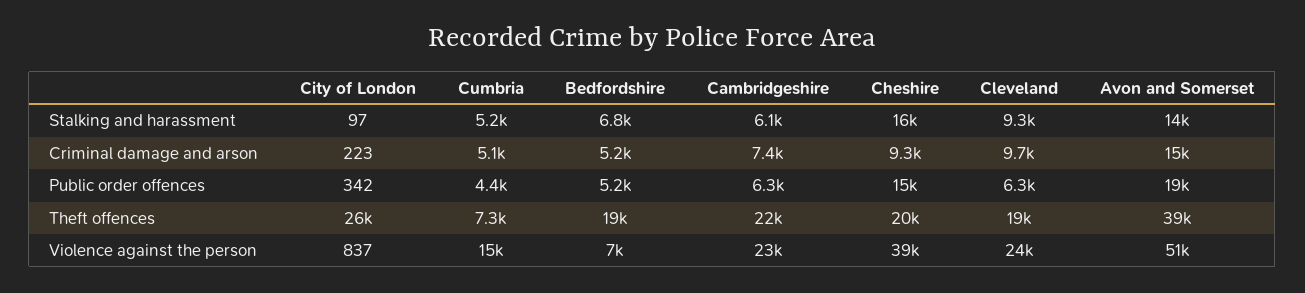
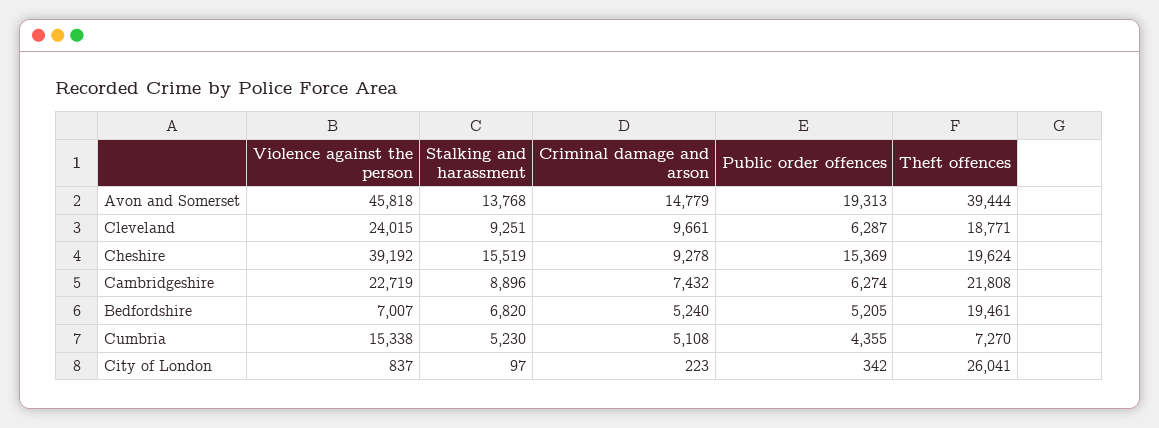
  {
    "City of London": {
      "Stalking and harassment": 97,
      "Criminal damage and arson": 223,
      "Public order offences": 342,
      "Theft offences": 26041,
      "Violence against the person": 837
    },
    "Cumbria": {
      "Stalking and harassment": 5230,
      "Criminal damage and arson": 5108,
      "Public order offences": 4355,
      "Theft offences": 7270,
      "Violence against the person": 15338
    },
    "Bedfordshire": {
      "Stalking and harassment": 6820,
      "Criminal damage and arson": 5240,
      "Public order offences": 5205,
      "Theft offences": 19461,
      "Violence against the person": 7007
    },
    "Cambridgeshire": {
-     "Stalking and harassment": 6100,
+     "Stalking and harassment": 8896,
      "Criminal damage and arson": 7432,
      "Public order offences": 6274,
      "Theft offences": 21808,
      "Violence against the person": 22719
    },
    "Cheshire": {
      "Stalking and harassment": 15519,
      "Criminal damage and arson": 9278,
      "Public order offences": 15369,
      "Theft offences": 19624,
      "Violence against the person": 39192
    },
    "Cleveland": {
      "Stalking and harassment": 9251,
      "Criminal damage and arson": 9661,
      "Public order offences": 6287,
      "Theft offences": 18771,
      "Violence against the person": 24015
    },
    "Avon and Somerset": {
      "Stalking and harassment": 13768,
      "Criminal damage and arson": 14779,
      "Public order offences": 19313,
      "Theft offences": 39444,
-     "Violence against the person": 51000
+     "Violence against the person": 45818
    }
  }

